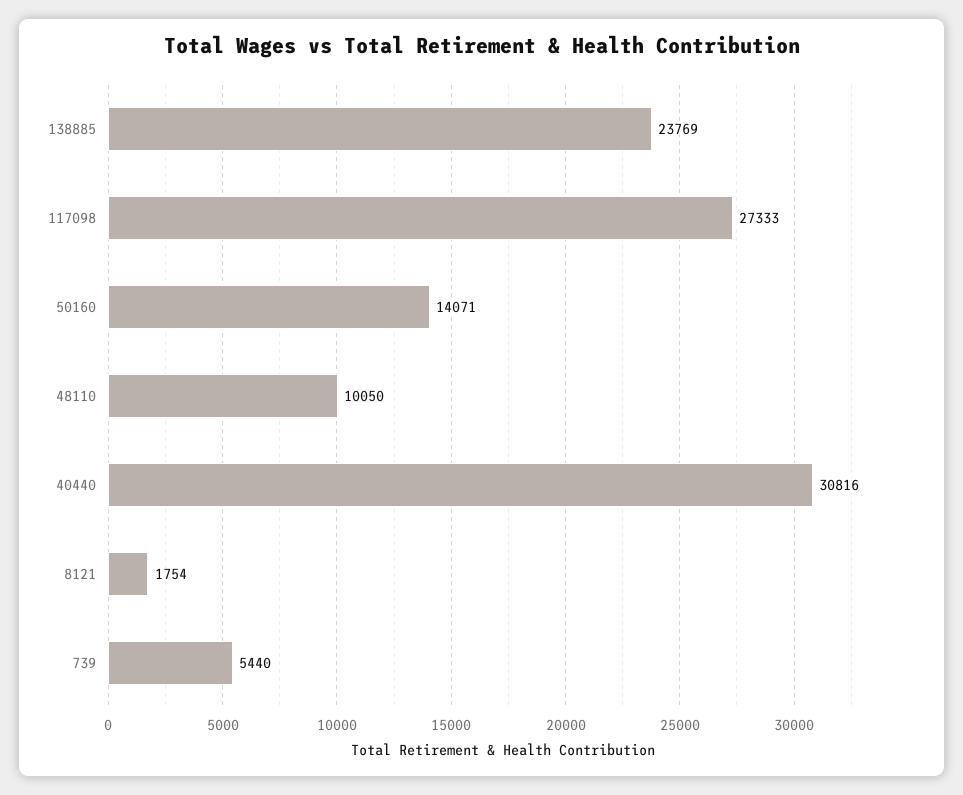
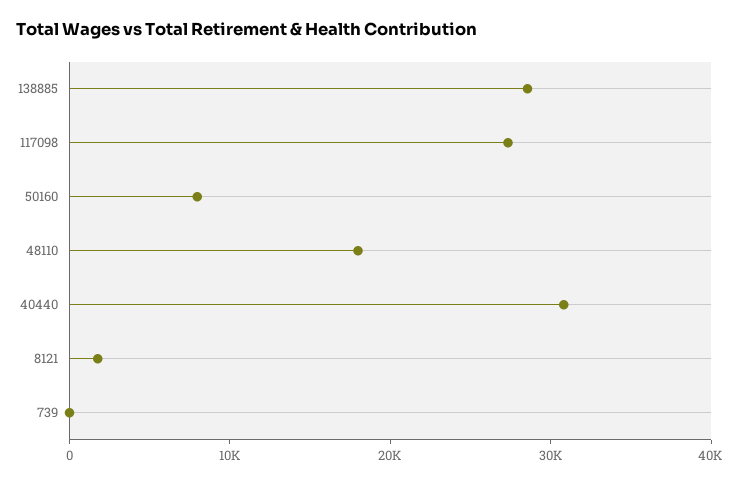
  {
-   "138885": 23769,
+   "138885": 28000,
    "117098": 27333,
-   "50160": 14071,
+   "50160": 8000,
-   "48110": 10050,
+   "48110": 18000,
    "40440": 30816,
    "8121": 1754,
-   "739": 5440
+   "739": 0
  }

